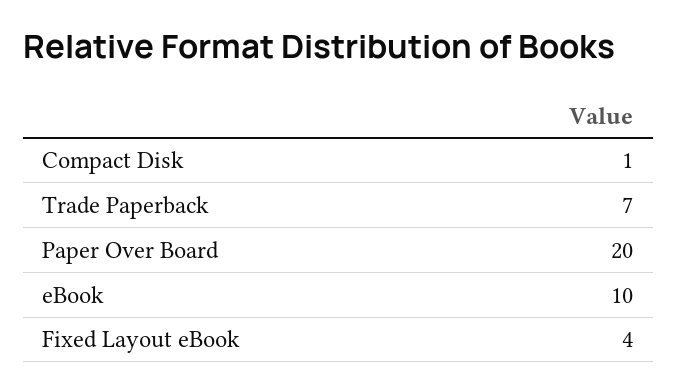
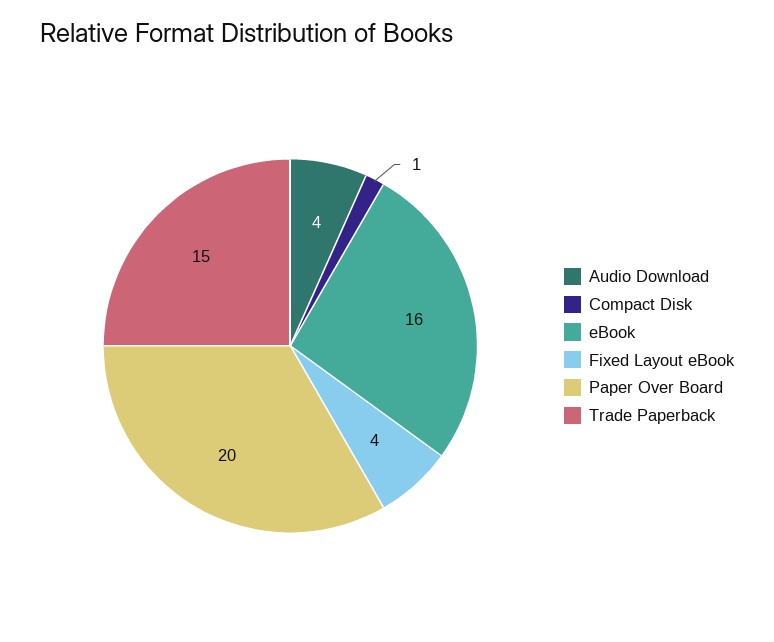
  {
    "Compact Disk": 1,
-   "Trade Paperback": 7,
+   "Trade Paperback": 15,
    "Paper Over Board": 20,
-   "eBook": 10,
+   "eBook": 16,
-   "Fixed Layout eBook": 4
+   "Fixed Layout eBook": 4,
+   "Audio Download": 4
  }

